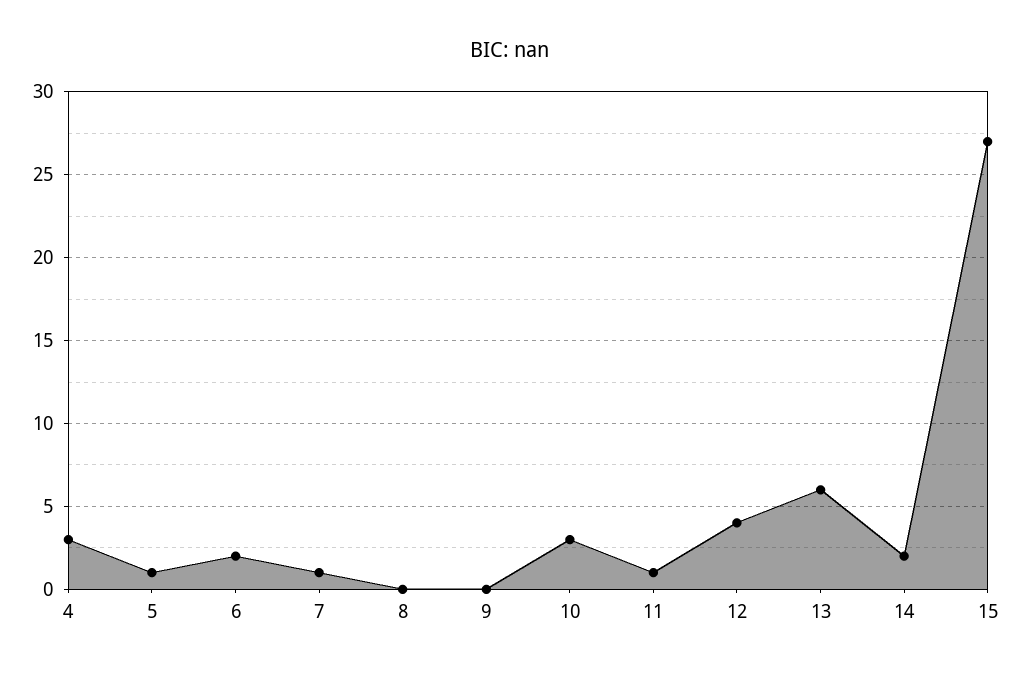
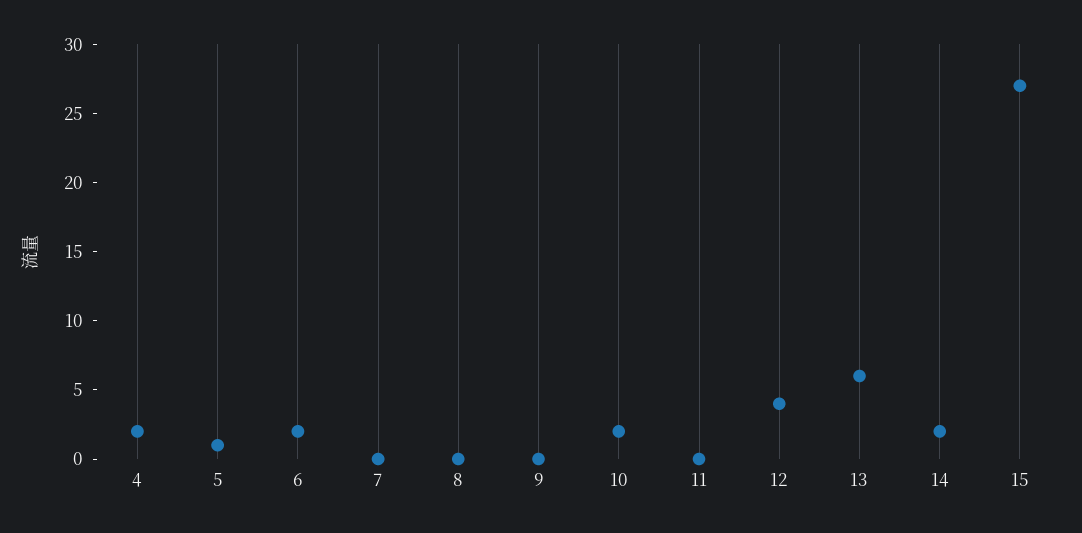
  {
-   "4": 3,
+   "4": 2,
    "5": 1,
    "6": 2,
-   "7": 1,
+   "7": 0,
    "8": 0,
    "9": 0,
-   "10": 3,
+   "10": 2,
-   "11": 1,
+   "11": 0,
    "12": 4,
    "13": 6,
    "14": 2,
    "15": 27
  }

